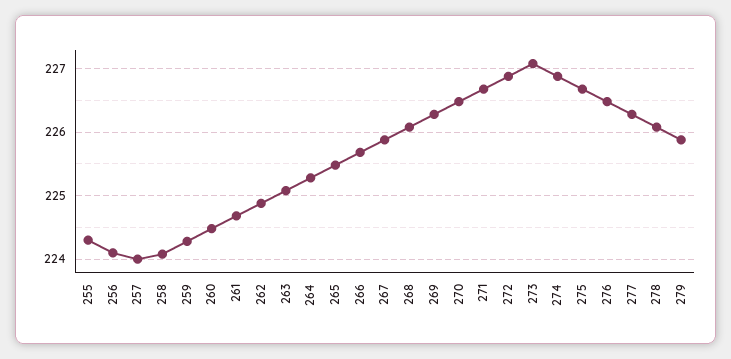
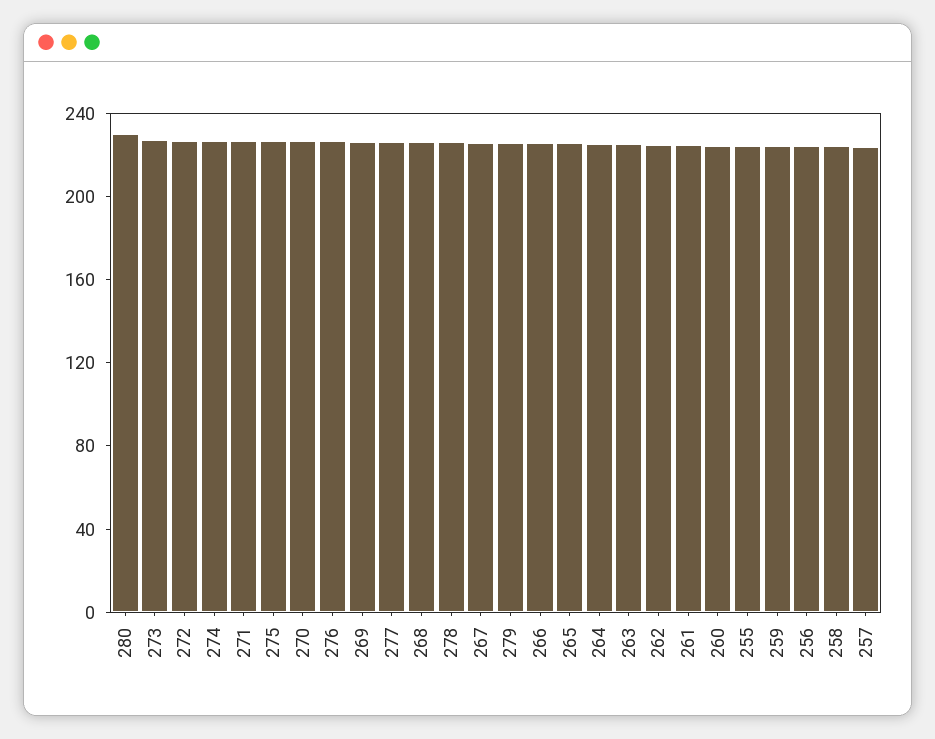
  {
    "255": 224.3,
    "256": 224.1,
    "257": 224,
    "258": 224.1,
    "259": 224.3,
    "260": 224.5,
    "261": 224.7,
    "262": 224.9,
    "263": 225.1,
    "264": 225.3,
    "265": 225.5,
    "266": 225.7,
    "267": 225.9,
    "268": 226.1,
    "269": 226.3,
    "270": 226.5,
    "271": 226.7,
    "272": 226.9,
    "273": 227.1,
    "274": 226.9,
    "275": 226.7,
    "276": 226.5,
    "277": 226.3,
    "278": 226.1,
-   "279": 225.9
+   "279": 225.9,
+   "280": 230
  }

